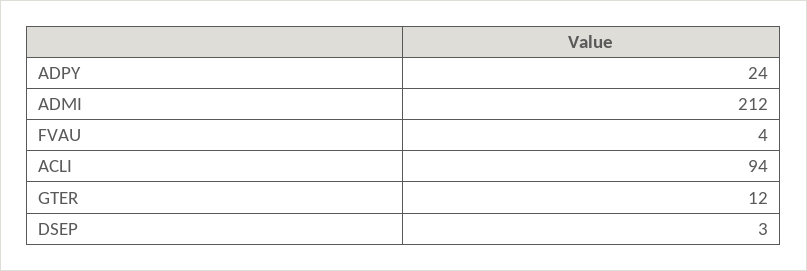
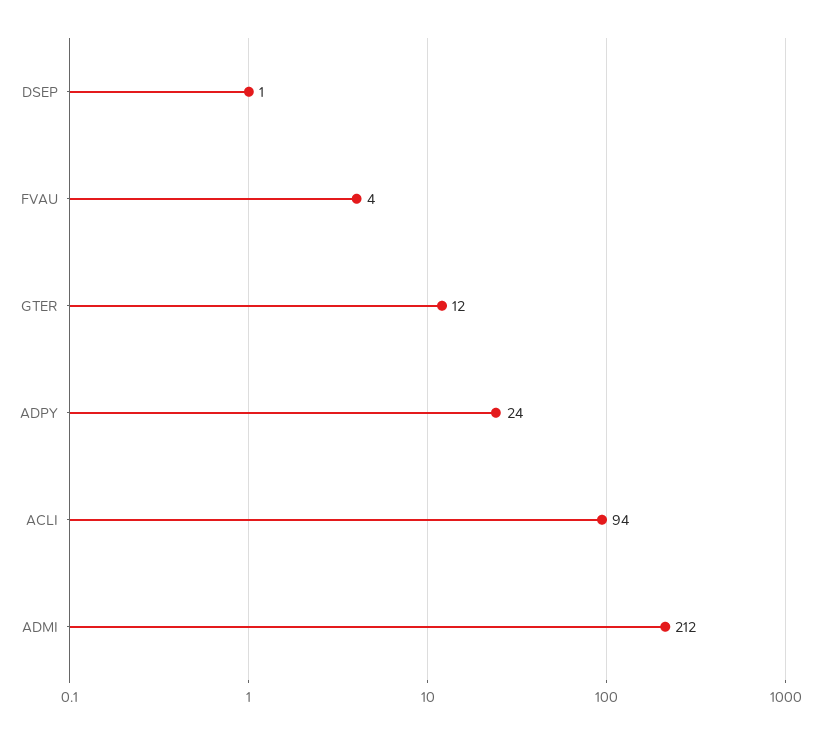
  {
    "ADPY": 24,
    "ADMI": 212,
    "FVAU": 4,
    "ACLI": 94,
    "GTER": 12,
-   "DSEP": 3
+   "DSEP": 1
  }

